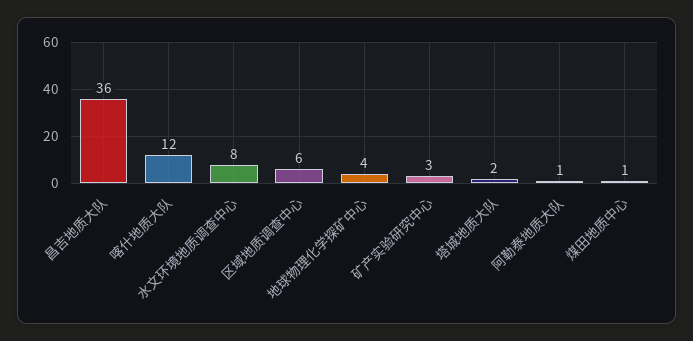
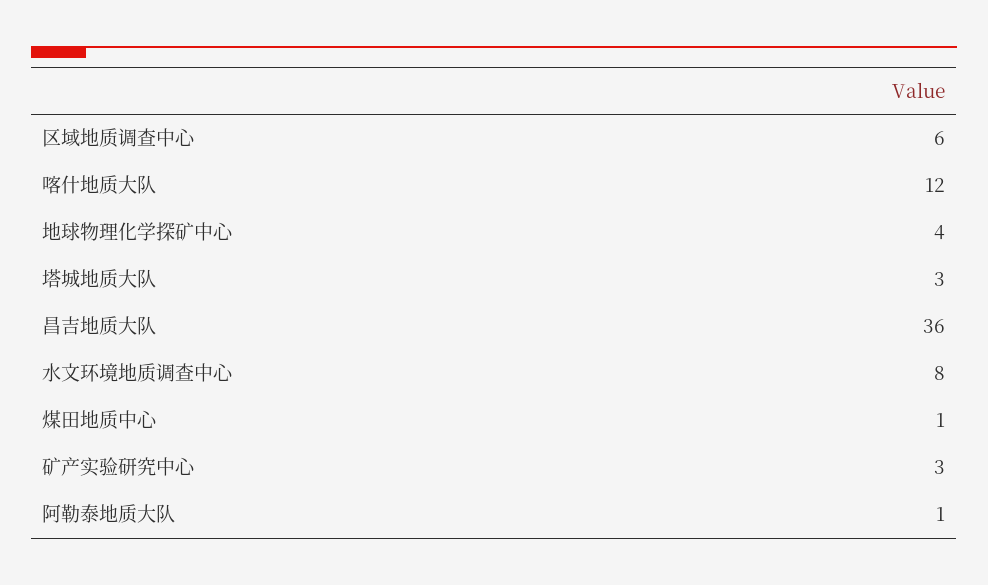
  {
    "昌吉地质大队": 36,
    "喀什地质大队": 12,
    "水文环境地质调查中心": 8,
    "区域地质调查中心": 6,
    "地球物理化学探矿中心": 4,
    "矿产实验研究中心": 3,
-   "塔城地质大队": 2,
+   "塔城地质大队": 3,
    "阿勒泰地质大队": 1,
    "煤田地质中心": 1
  }

